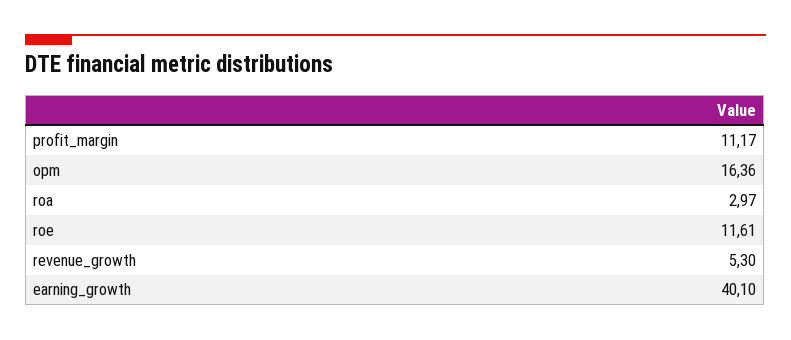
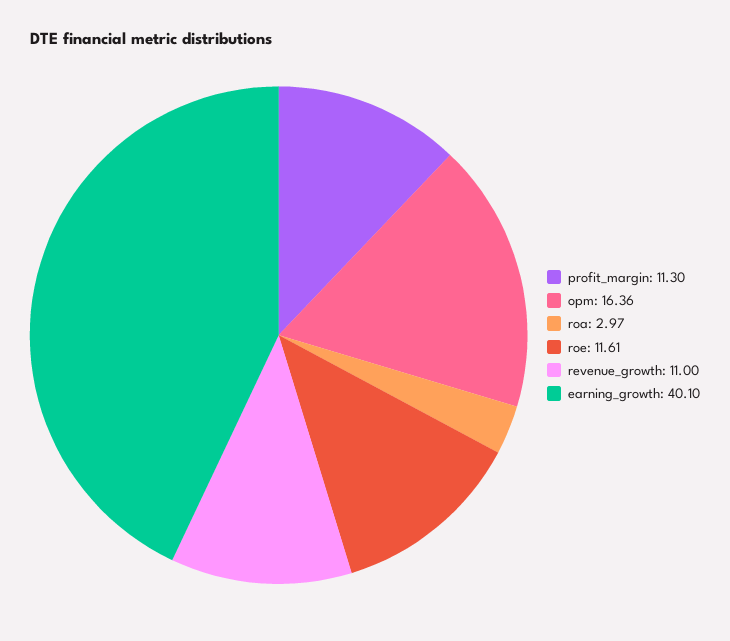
  {
-   "profit_margin": 11.17,
+   "profit_margin": 11.3,
    "opm": 16.36,
    "roa": 2.97,
    "roe": 11.61,
-   "revenue_growth": 5.3,
+   "revenue_growth": 11,
    "earning_growth": 40.1
  }

